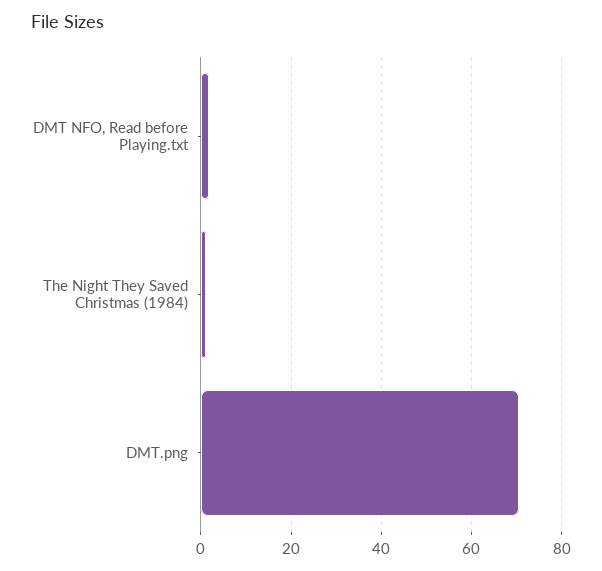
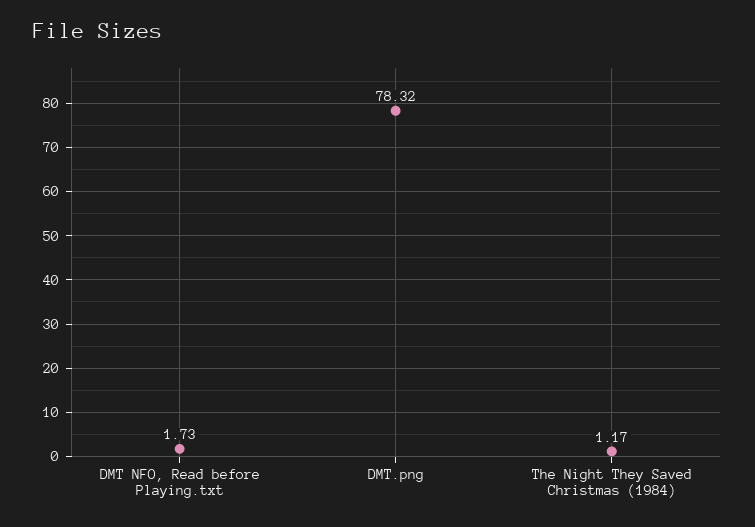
  {
    "DMT NFO, Read before Playing.txt": 1.73,
    "The Night They Saved Christmas (1984)": 1.17,
-   "DMT.png": 70
+   "DMT.png": 78.32
  }

